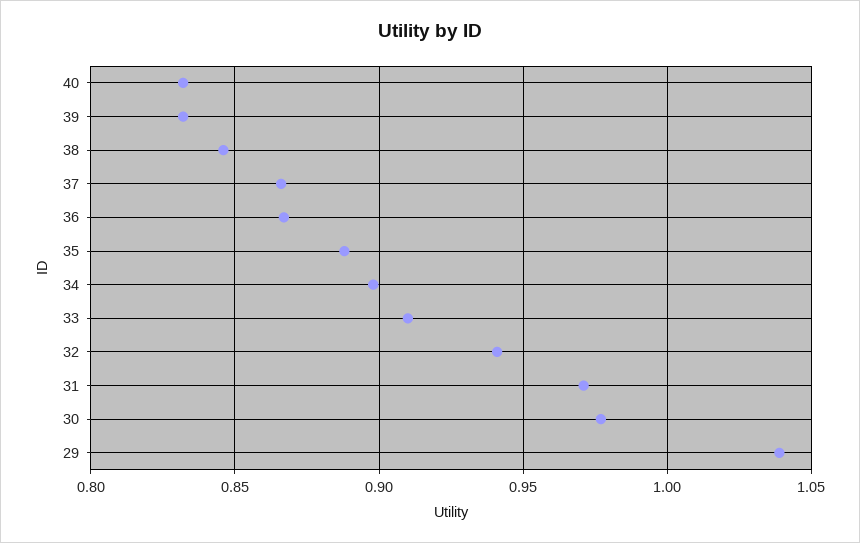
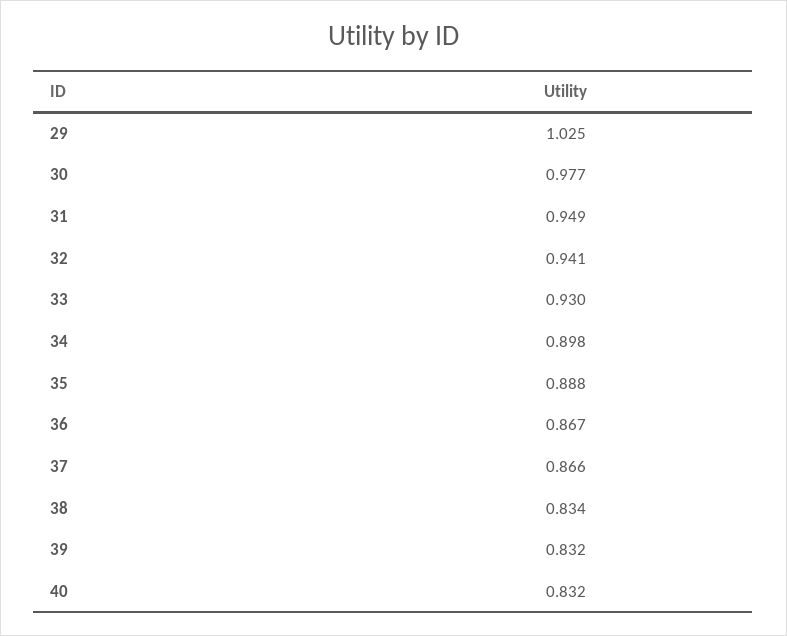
  {
    "40": 0.832,
    "39": 0.832,
-   "38": 0.845,
+   "38": 0.834,
    "37": 0.866,
    "36": 0.867,
    "35": 0.888,
    "34": 0.898,
-   "33": 0.91,
+   "33": 0.93,
    "32": 0.941,
-   "31": 0.97,
+   "31": 0.949,
    "30": 0.977,
-   "29": 1.04
+   "29": 1.025
  }

